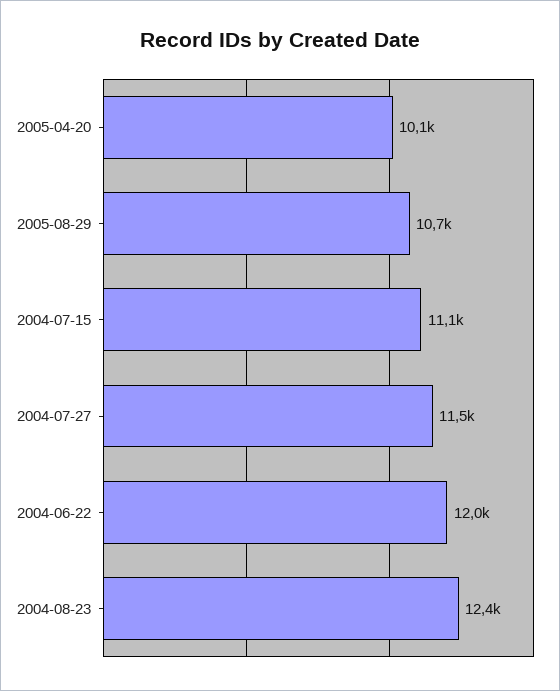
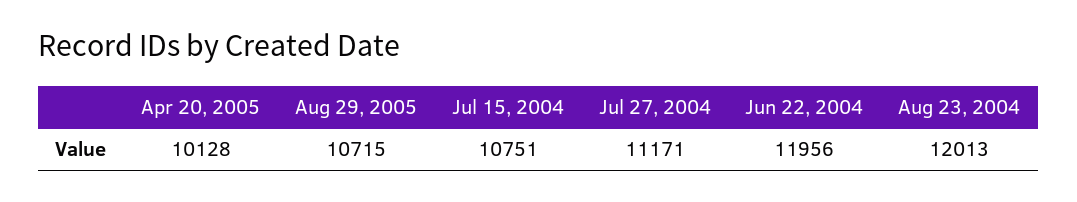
  {
    "2005-04-20": 10128,
    "2005-08-29": 10715,
-   "2004-07-15": 11100,
+   "2004-07-15": 10751,
-   "2004-07-27": 11500,
+   "2004-07-27": 11171,
    "2004-06-22": 11956,
-   "2004-08-23": 12400
+   "2004-08-23": 12013
  }

